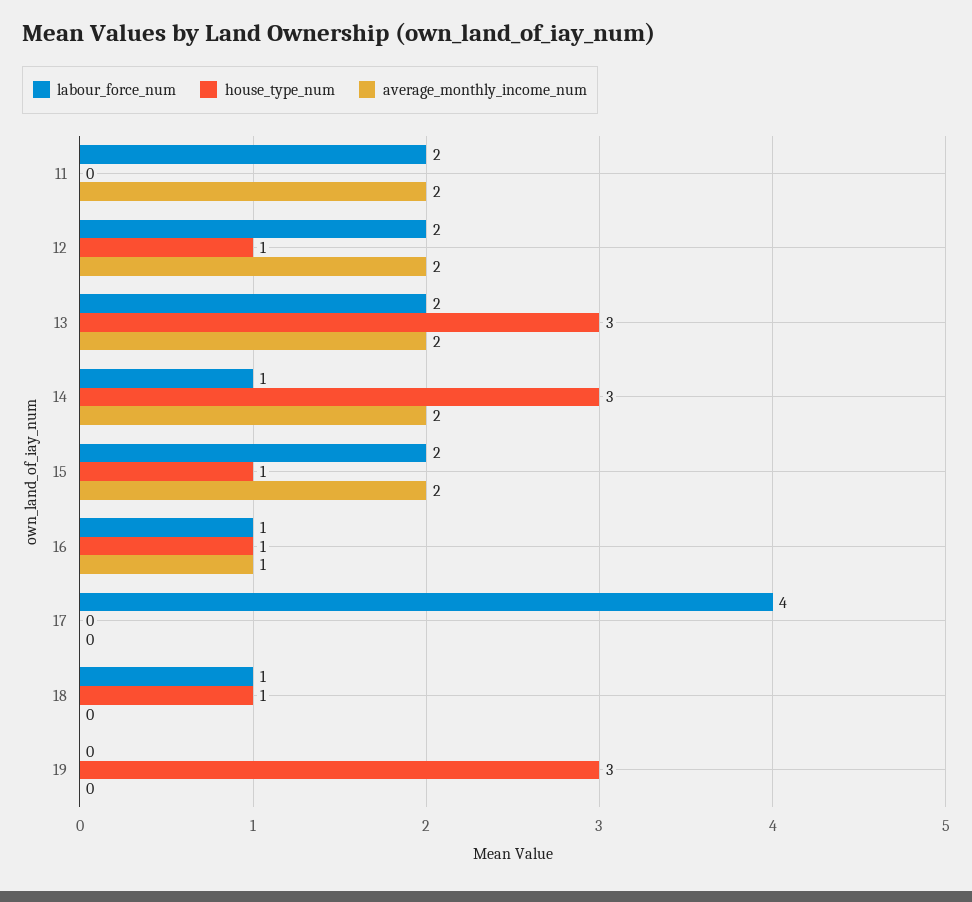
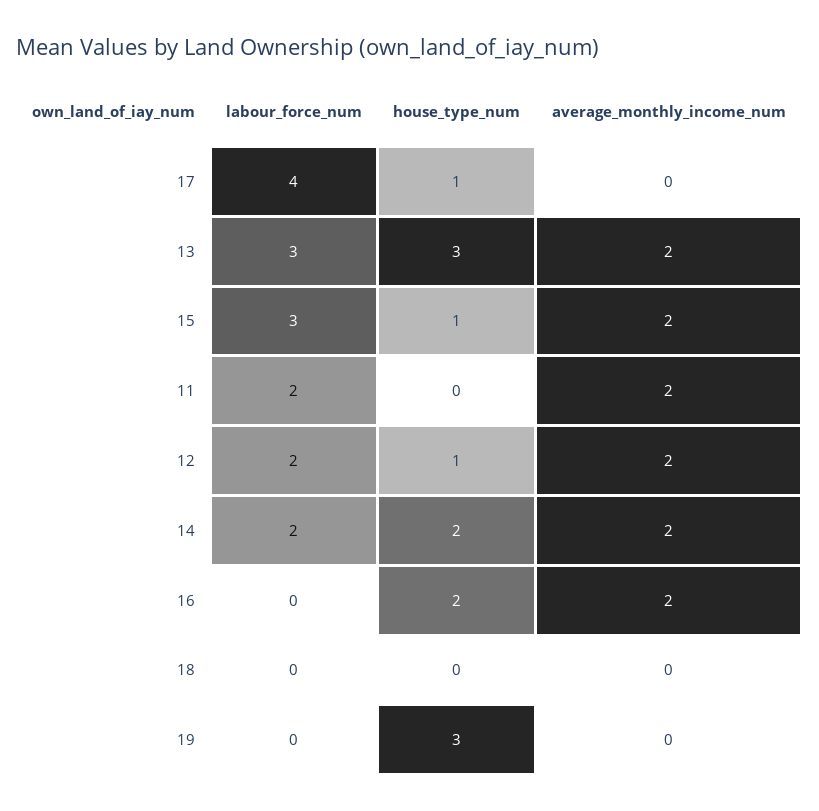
  {
    "labour_force_num": {
      "11": 2,
      "12": 2,
-     "13": 2,
+     "13": 3,
-     "14": 1,
+     "14": 2,
-     "15": 2,
+     "15": 3,
-     "16": 1,
+     "16": 0,
      "17": 4,
-     "18": 1,
+     "18": 0,
      "19": 0
    },
    "house_type_num": {
      "11": 0,
      "12": 1,
      "13": 3,
-     "14": 3,
+     "14": 2,
      "15": 1,
-     "16": 1,
+     "16": 2,
-     "17": 0,
+     "17": 1,
-     "18": 1,
+     "18": 0,
      "19": 3
    },
    "average_monthly_income_num": {
      "11": 2,
      "12": 2,
      "13": 2,
      "14": 2,
      "15": 2,
-     "16": 1,
+     "16": 2,
      "17": 0,
      "18": 0,
      "19": 0
    }
  }

